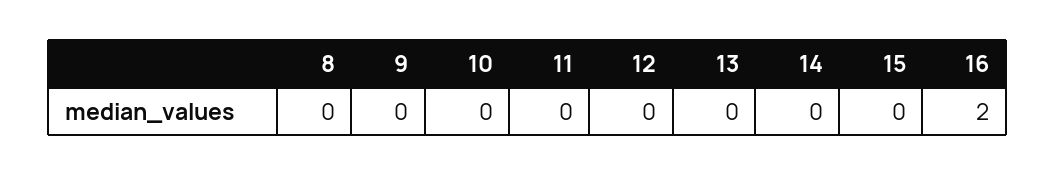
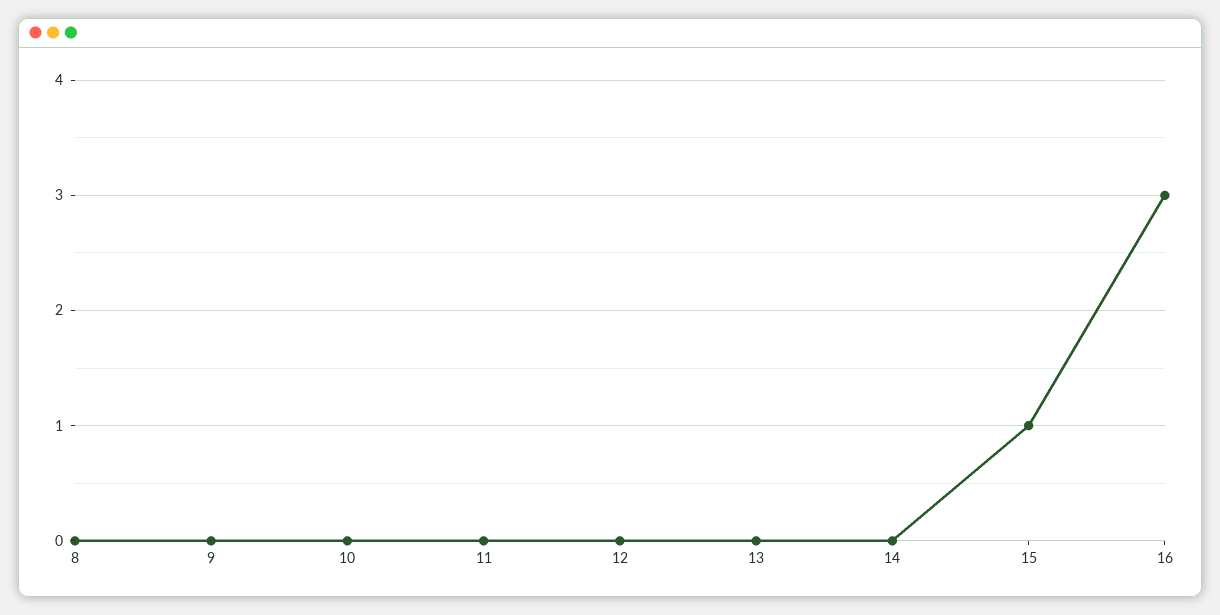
  {
    "8": 0,
    "9": 0,
    "10": 0,
    "11": 0,
    "12": 0,
    "13": 0,
    "14": 0,
-   "15": 0,
+   "15": 1,
-   "16": 2
+   "16": 3
  }

